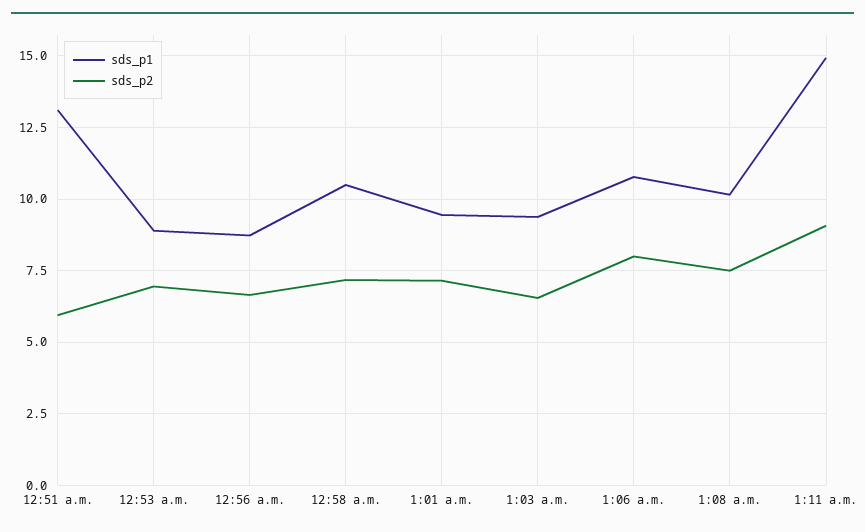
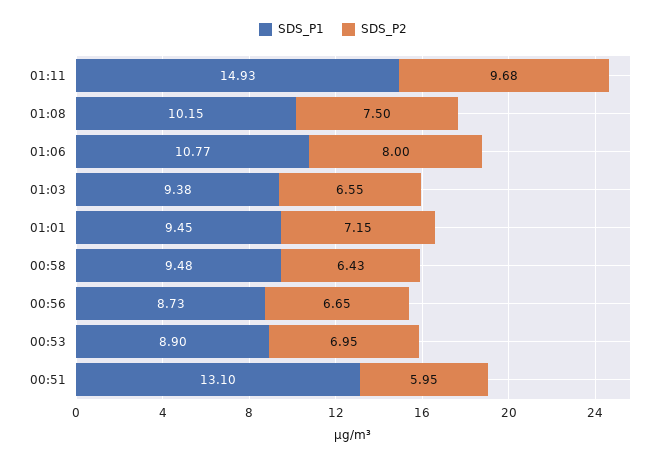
  {
    "sds_p1": {
      "12:51 a.m.": 13.1,
      "12:53 a.m.": 8.9,
      "12:56 a.m.": 8.73,
-     "12:58 a.m.": 10.5,
+     "12:58 a.m.": 9.48,
      "1:01 a.m.": 9.45,
      "1:03 a.m.": 9.38,
      "1:06 a.m.": 10.77,
      "1:08 a.m.": 10.15,
      "1:11 a.m.": 14.93
    },
    "sds_p2": {
      "12:51 a.m.": 5.95,
      "12:53 a.m.": 6.95,
      "12:56 a.m.": 6.65,
-     "12:58 a.m.": 7.25,
+     "12:58 a.m.": 6.43,
      "1:01 a.m.": 7.15,
      "1:03 a.m.": 6.55,
      "1:06 a.m.": 8,
      "1:08 a.m.": 7.5,
-     "1:11 a.m.": 9
+     "1:11 a.m.": 9.68
    }
  }

